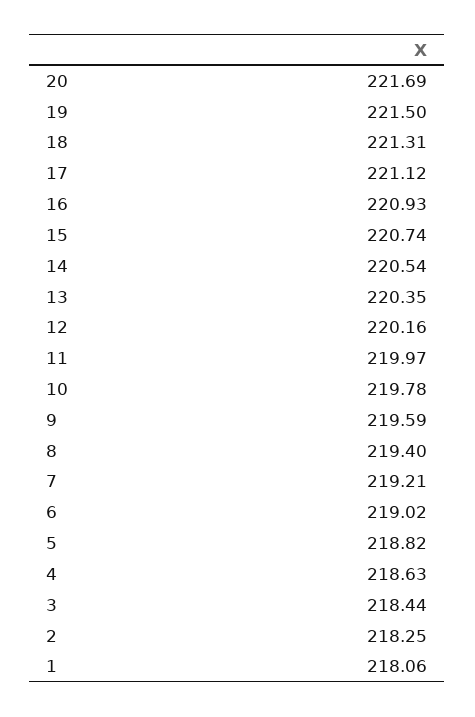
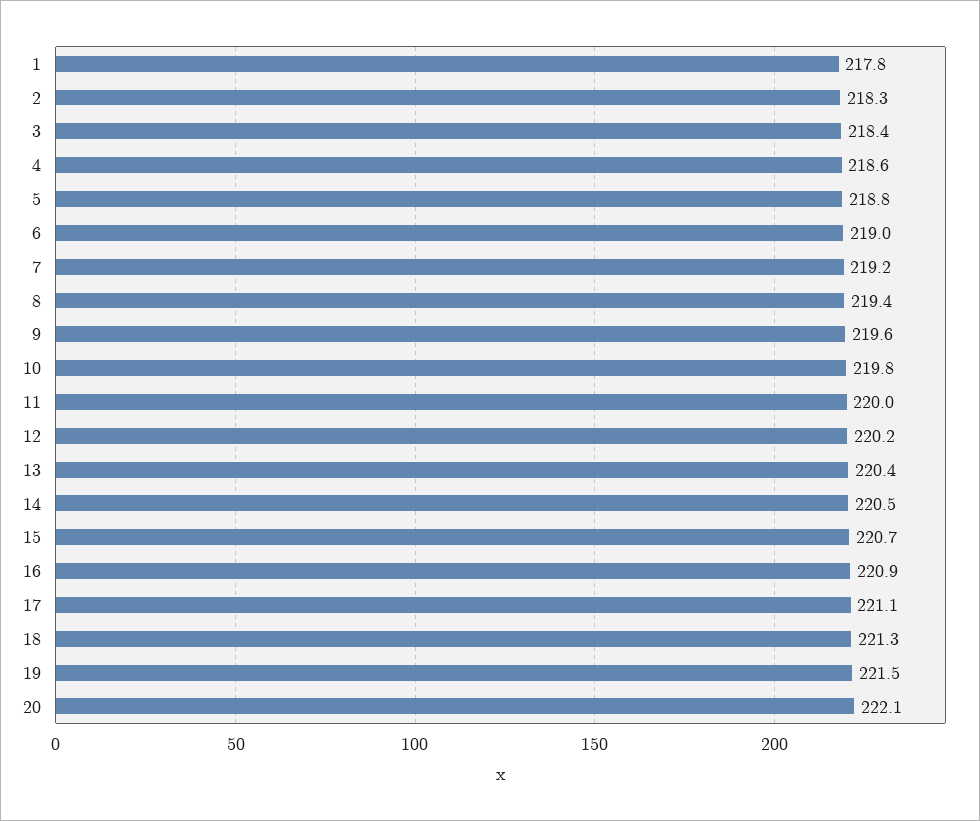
  {
-   "20": 221.69,
+   "20": 222.1,
    "19": 221.5,
    "18": 221.31,
    "17": 221.12,
    "16": 220.93,
    "15": 220.74,
    "14": 220.54,
    "13": 220.35,
    "12": 220.16,
    "11": 219.97,
    "10": 219.78,
    "9": 219.59,
    "8": 219.4,
    "7": 219.21,
    "6": 219.02,
    "5": 218.82,
    "4": 218.63,
    "3": 218.44,
    "2": 218.25,
-   "1": 218.06
+   "1": 217.8
  }

